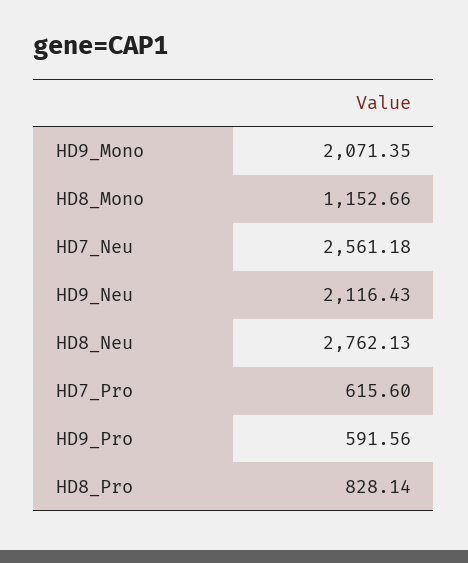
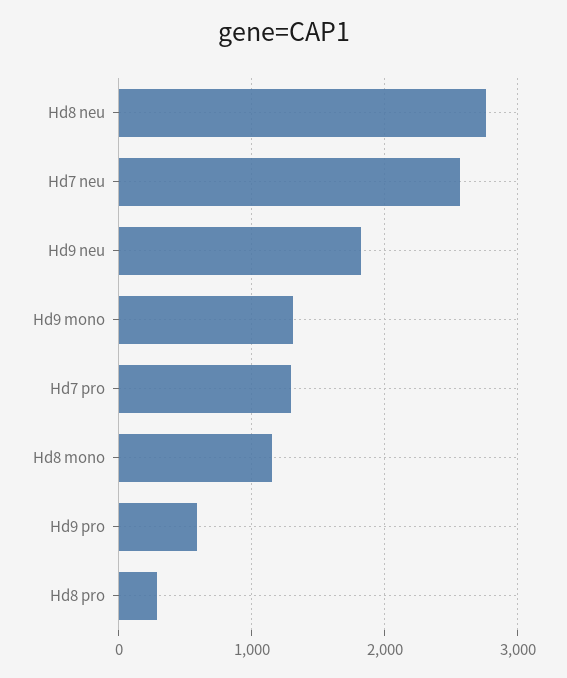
  {
-   "HD9_Mono": 2071.35,
+   "HD9_Mono": 1300,
    "HD8_Mono": 1152.66,
    "HD7_Neu": 2561.18,
-   "HD9_Neu": 2116.43,
+   "HD9_Neu": 1800,
    "HD8_Neu": 2762.13,
-   "HD7_Pro": 615.6,
+   "HD7_Pro": 1300,
    "HD9_Pro": 591.56,
-   "HD8_Pro": 828.14
+   "HD8_Pro": 300
  }

